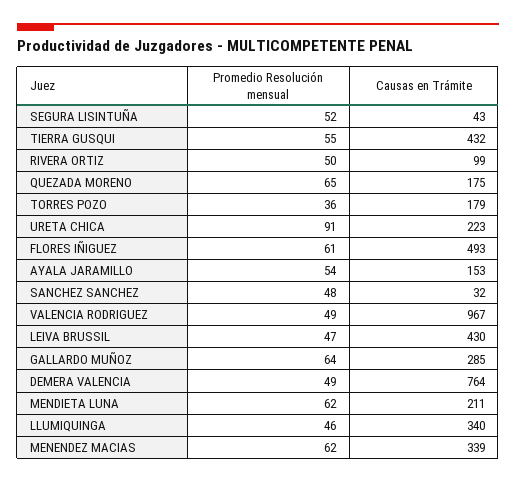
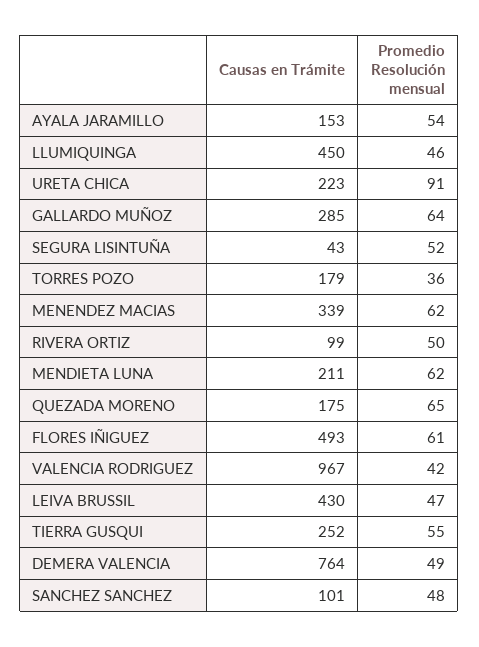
  {
    "Promedio Resolución mensual": {
      "SEGURA LISINTUÑA": 52,
      "TIERRA GUSQUI": 55,
      "RIVERA ORTIZ": 50,
      "QUEZADA MORENO": 65,
      "TORRES POZO": 36,
      "URETA CHICA": 91,
      "FLORES IÑIGUEZ": 61,
      "AYALA JARAMILLO": 54,
      "SANCHEZ SANCHEZ": 48,
-     "VALENCIA RODRIGUEZ": 49,
+     "VALENCIA RODRIGUEZ": 42,
      "LEIVA BRUSSIL": 47,
      "GALLARDO MUÑOZ": 64,
      "DEMERA VALENCIA": 49,
      "MENDIETA LUNA": 62,
      "LLUMIQUINGA": 46,
      "MENENDEZ MACIAS": 62
    },
    "Causas en Trámite": {
      "SEGURA LISINTUÑA": 43,
-     "TIERRA GUSQUI": 432,
+     "TIERRA GUSQUI": 252,
      "RIVERA ORTIZ": 99,
      "QUEZADA MORENO": 175,
      "TORRES POZO": 179,
      "URETA CHICA": 223,
      "FLORES IÑIGUEZ": 493,
      "AYALA JARAMILLO": 153,
-     "SANCHEZ SANCHEZ": 32,
+     "SANCHEZ SANCHEZ": 101,
      "VALENCIA RODRIGUEZ": 967,
      "LEIVA BRUSSIL": 430,
      "GALLARDO MUÑOZ": 285,
      "DEMERA VALENCIA": 764,
      "MENDIETA LUNA": 211,
-     "LLUMIQUINGA": 340,
+     "LLUMIQUINGA": 450,
      "MENENDEZ MACIAS": 339
    }
  }

